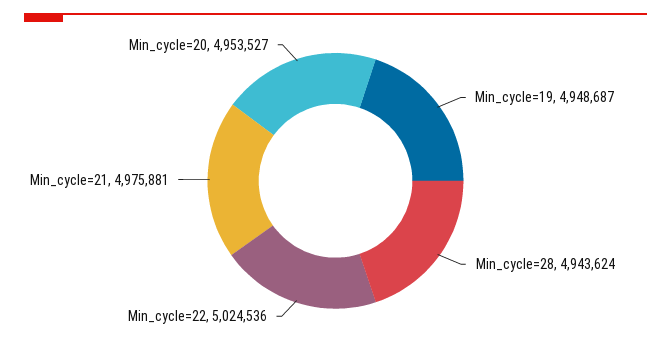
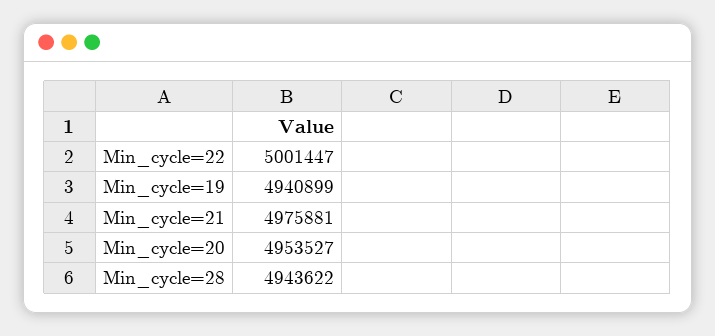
  {
-   "Min_cycle=19": 4948687,
+   "Min_cycle=19": 4940899,
-   "Min_cycle=28": 4943624,
+   "Min_cycle=28": 4943622,
-   "Min_cycle=22": 5024536,
+   "Min_cycle=22": 5001447,
    "Min_cycle=21": 4975881,
    "Min_cycle=20": 4953527
  }

